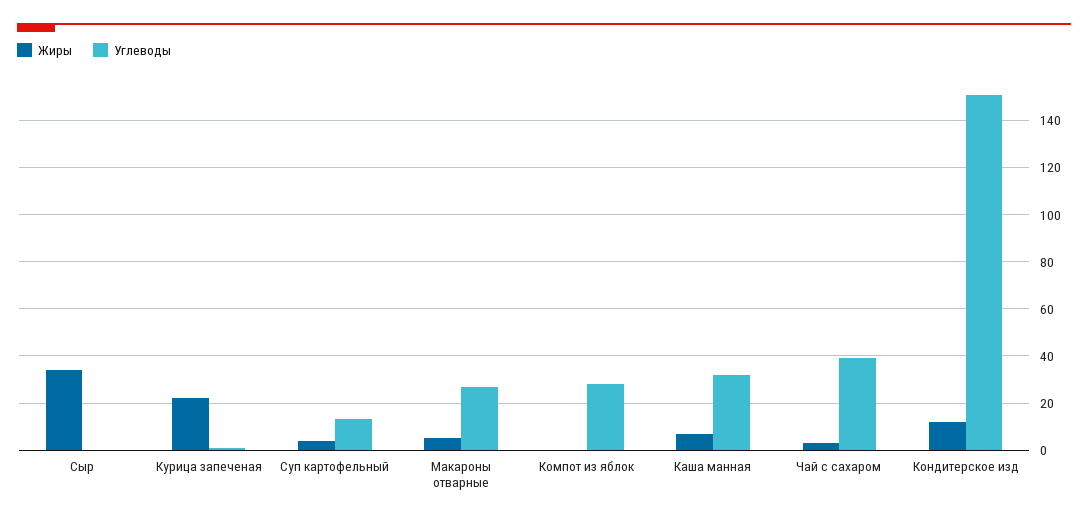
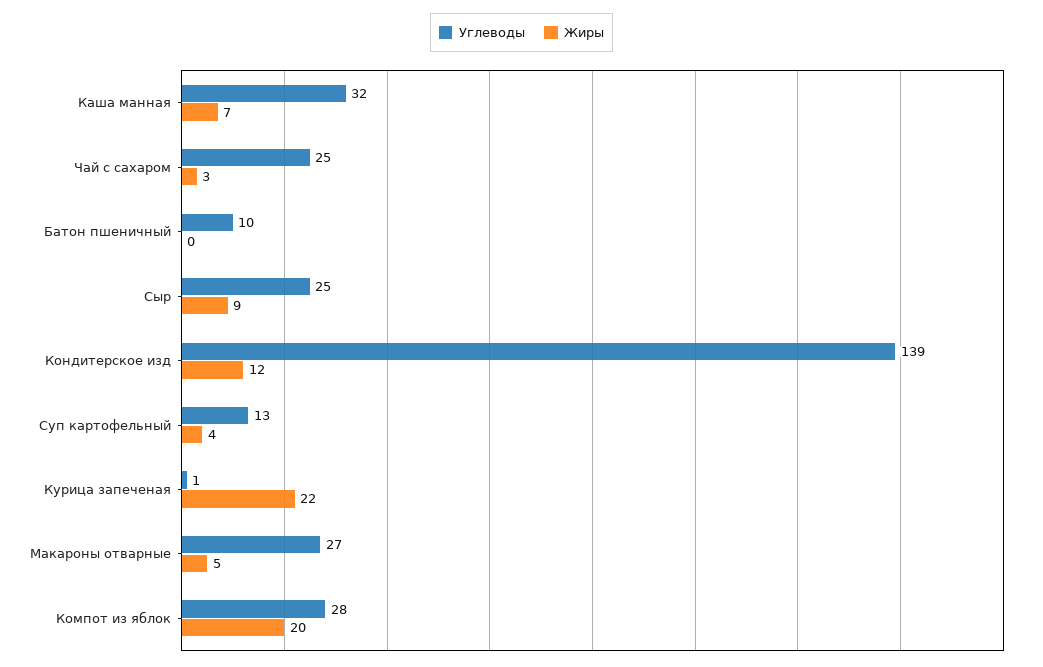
  {
    "Жиры": {
-     "Сыр": 35,
+     "Сыр": 9,
      "Курица запеченая": 22,
      "Суп картофельный": 4,
      "Макароны отварные": 5,
-     "Компот из яблок": 0,
+     "Компот из яблок": 20,
      "Каша манная": 7,
      "Чай с сахаром": 3,
-     "Кондитерское изд": 12
+     "Кондитерское изд": 12,
+     "Батон пшеничный": 0
    },
    "Углеводы": {
-     "Сыр": 0,
+     "Сыр": 25,
      "Курица запеченая": 1,
      "Суп картофельный": 13,
      "Макароны отварные": 27,
      "Компот из яблок": 28,
      "Каша манная": 32,
-     "Чай с сахаром": 40,
+     "Чай с сахаром": 25,
-     "Кондитерское изд": 150
+     "Кондитерское изд": 139,
+     "Батон пшеничный": 10
    }
  }

